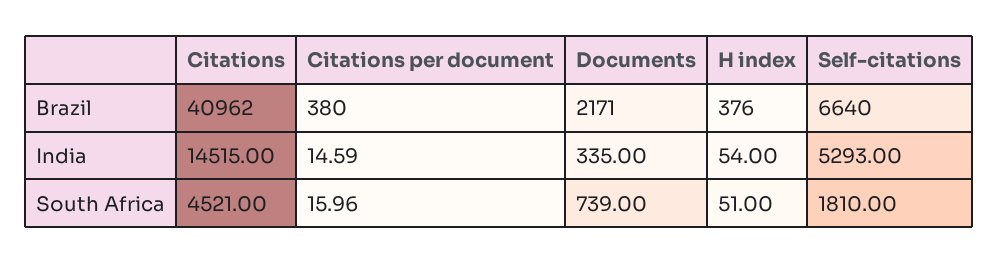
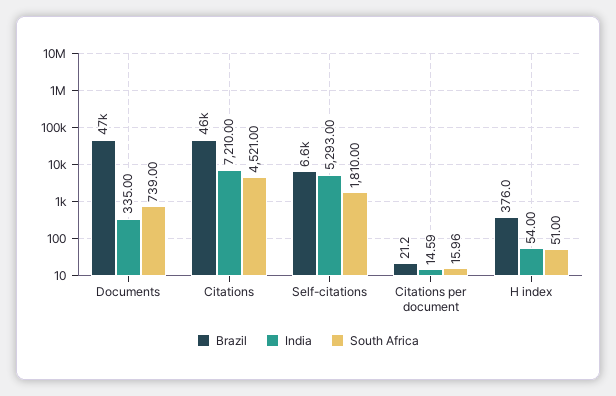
  {
    "Brazil": {
-     "Citations": 40962,
+     "Citations": 46000,
-     "Citations per document": 380,
+     "Citations per document": 21.2,
-     "Documents": 2171,
+     "Documents": 47000,
      "H index": 376,
      "Self-citations": 6640
    },
    "India": {
-     "Citations": 14515,
+     "Citations": 7210,
      "Citations per document": 14.59,
      "Documents": 335,
      "H index": 54,
      "Self-citations": 5293
    },
    "South Africa": {
      "Citations": 4521,
      "Citations per document": 15.96,
      "Documents": 739,
      "H index": 51,
      "Self-citations": 1810
    }
  }

